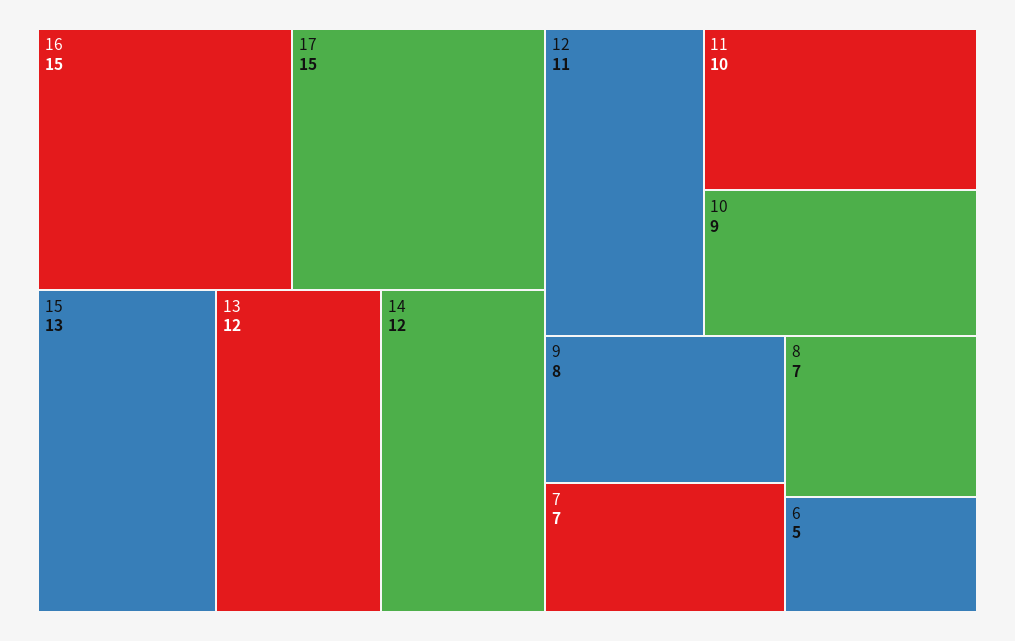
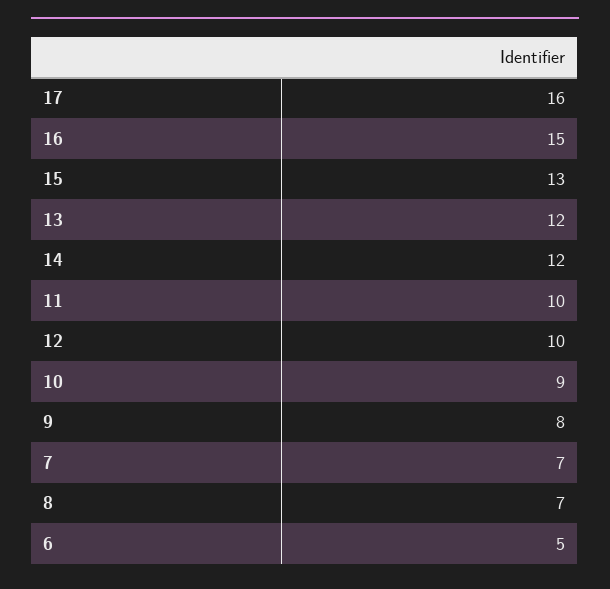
  {
    "16": 15,
-   "17": 15,
+   "17": 16,
    "15": 13,
    "13": 12,
    "14": 12,
-   "12": 11,
+   "12": 10,
    "11": 10,
    "10": 9,
    "9": 8,
    "7": 7,
    "8": 7,
    "6": 5
  }

